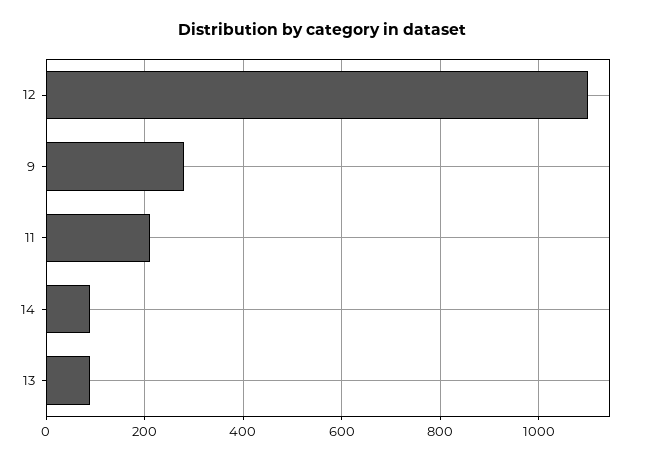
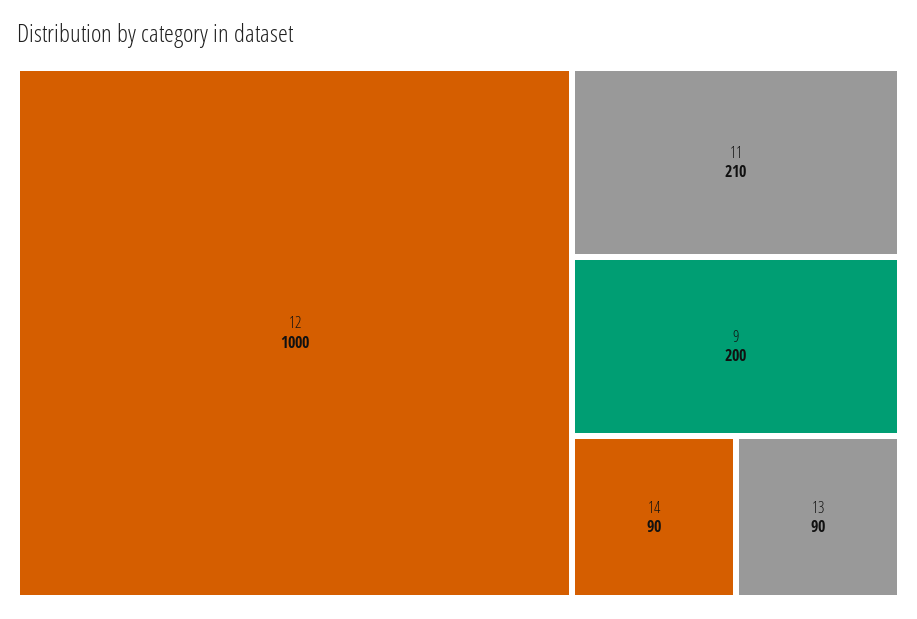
  {
-   "12": 1100,
+   "12": 1000,
-   "9": 280,
+   "9": 200,
    "11": 210,
    "14": 90,
    "13": 90
  }

